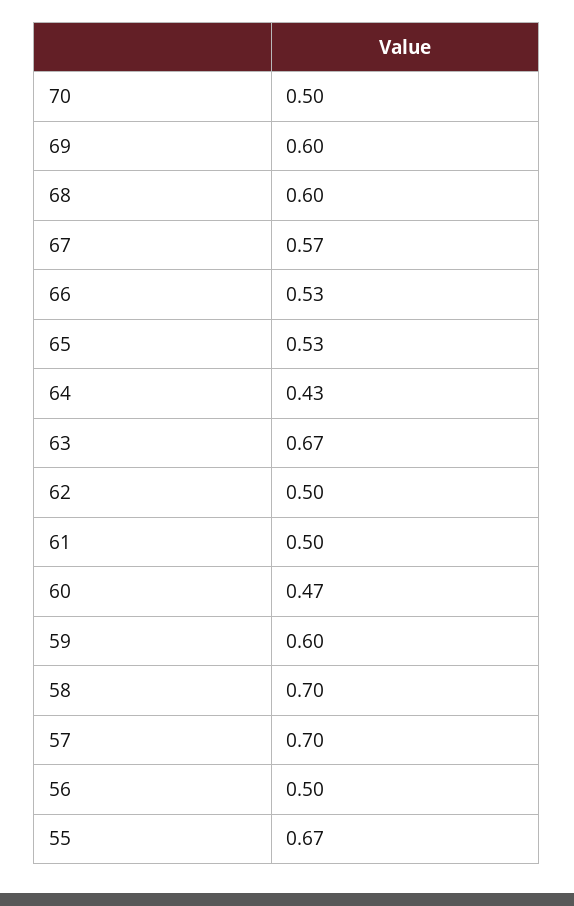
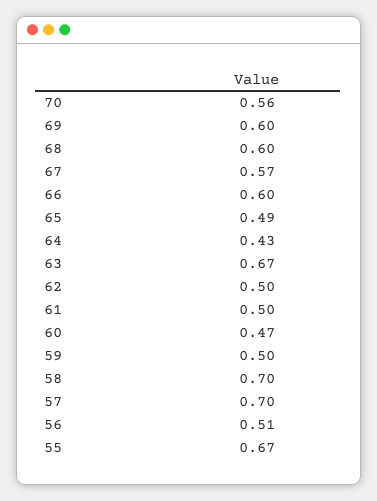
  {
-   "70": 0.5,
+   "70": 0.56,
    "69": 0.6,
    "68": 0.6,
    "67": 0.57,
-   "66": 0.53,
+   "66": 0.6,
-   "65": 0.53,
+   "65": 0.49,
    "64": 0.43,
    "63": 0.67,
    "62": 0.5,
    "61": 0.5,
    "60": 0.47,
-   "59": 0.6,
+   "59": 0.5,
    "58": 0.7,
    "57": 0.7,
-   "56": 0.5,
+   "56": 0.51,
    "55": 0.67
  }

